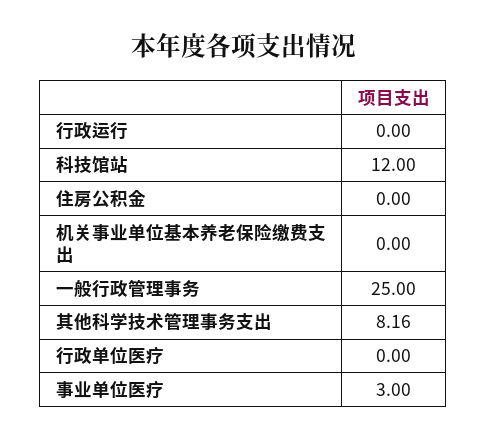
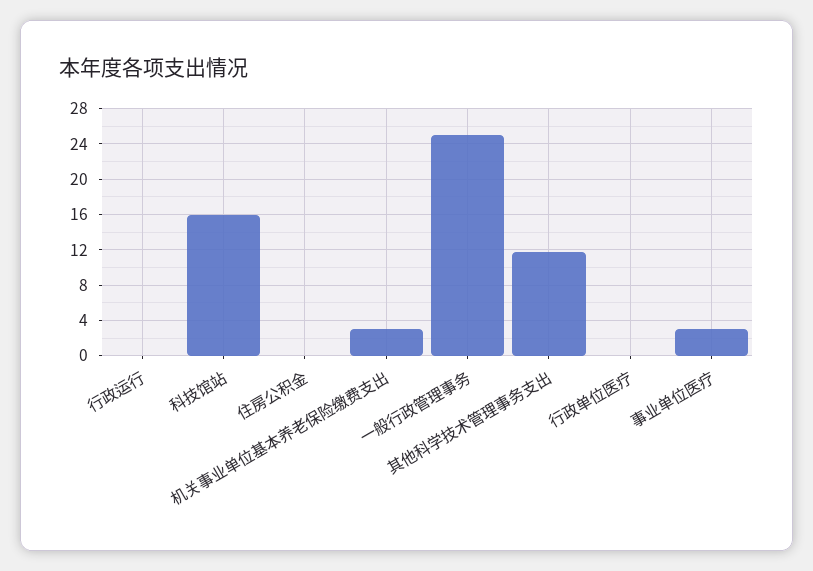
  {
    "行政运行": 0,
-   "科技馆站": 12,
+   "科技馆站": 16,
    "住房公积金": 0,
-   "机关事业单位基本养老保险缴费支出": 0,
+   "机关事业单位基本养老保险缴费支出": 3,
    "一般行政管理事务": 25,
-   "其他科学技术管理事务支出": 8.16,
+   "其他科学技术管理事务支出": 12,
    "行政单位医疗": 0,
    "事业单位医疗": 3
  }

